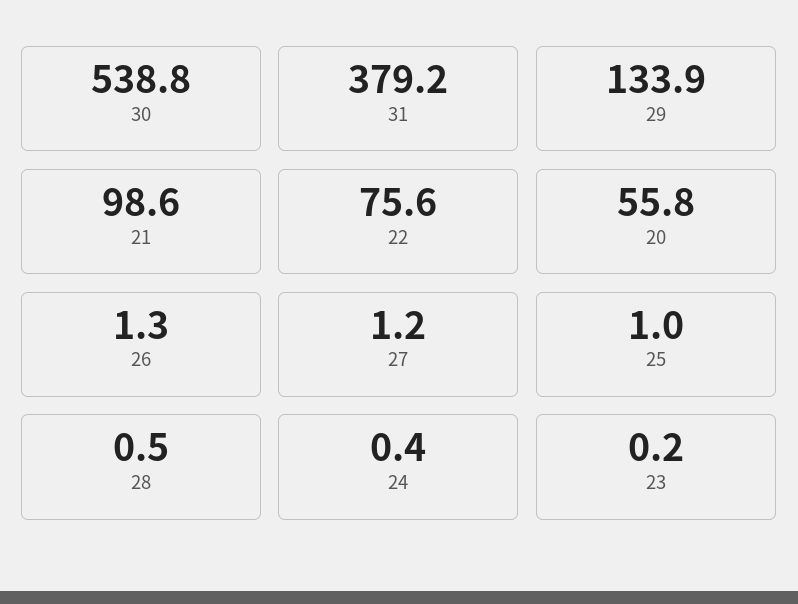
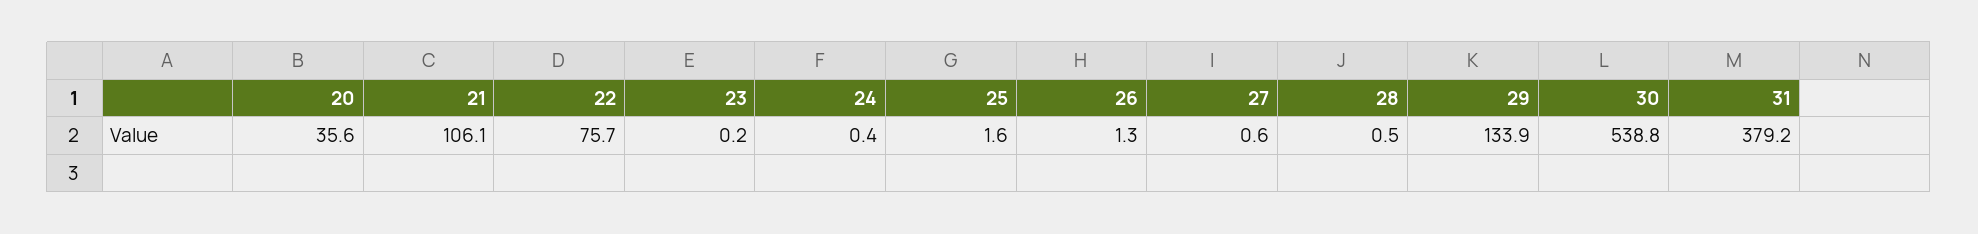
  {
    "30": 538.8,
    "31": 379.2,
    "29": 133.9,
-   "21": 98.6,
+   "21": 106.1,
-   "22": 75.6,
+   "22": 75.7,
-   "20": 55.8,
+   "20": 35.6,
    "26": 1.3,
-   "27": 1.2,
+   "27": 0.6,
-   "25": 1,
+   "25": 1.6,
    "28": 0.5,
    "24": 0.4,
    "23": 0.2
  }

